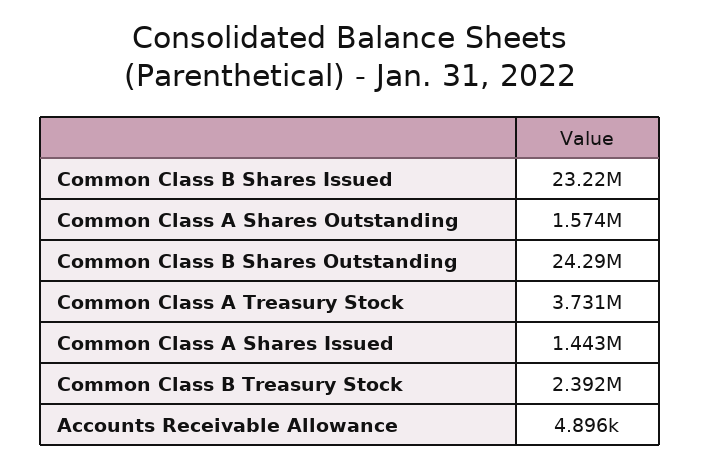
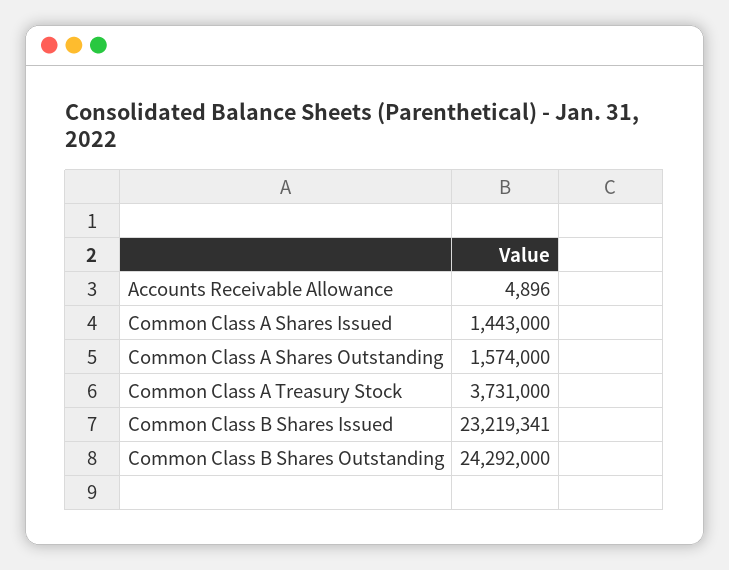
  {
    "Common Class B Shares Issued": 23219341,
    "Common Class A Shares Outstanding": 1574000,
    "Common Class B Shares Outstanding": 24292000,
    "Common Class A Treasury Stock": 3731000,
    "Common Class A Shares Issued": 1443000,
-   "Common Class B Treasury Stock": 2392000,
    "Accounts Receivable Allowance": 4896
  }

